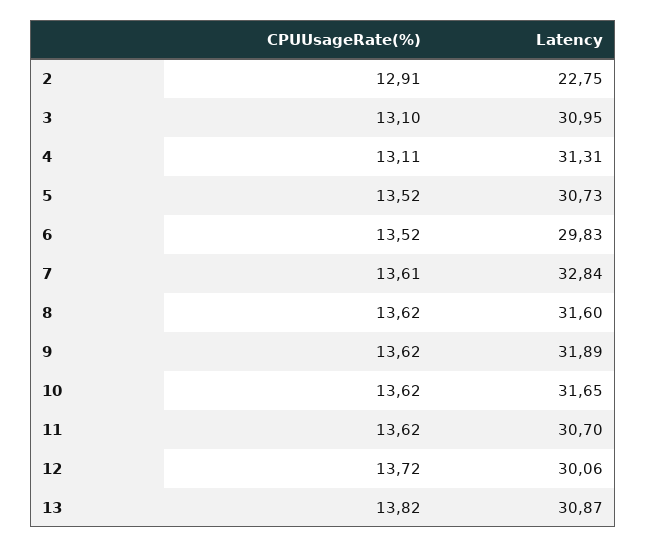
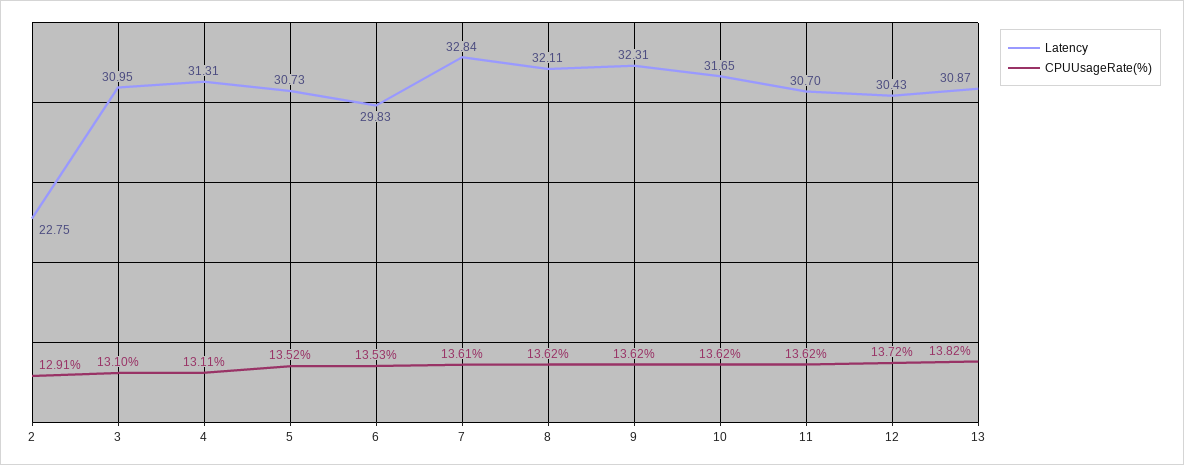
  {
    "CPUUsageRate(%)": {
      "2": 12.91,
      "3": 13.1,
      "4": 13.11,
      "5": 13.52,
-     "6": 13.52,
+     "6": 13.53,
      "7": 13.61,
      "8": 13.62,
      "9": 13.62,
      "10": 13.62,
      "11": 13.62,
      "12": 13.72,
      "13": 13.82
    },
    "Latency": {
      "2": 22.75,
      "3": 30.95,
      "4": 31.31,
      "5": 30.73,
      "6": 29.83,
      "7": 32.84,
-     "8": 31.6,
+     "8": 32.11,
-     "9": 31.89,
+     "9": 32.31,
      "10": 31.65,
      "11": 30.7,
-     "12": 30.06,
+     "12": 30.43,
      "13": 30.87
    }
  }

